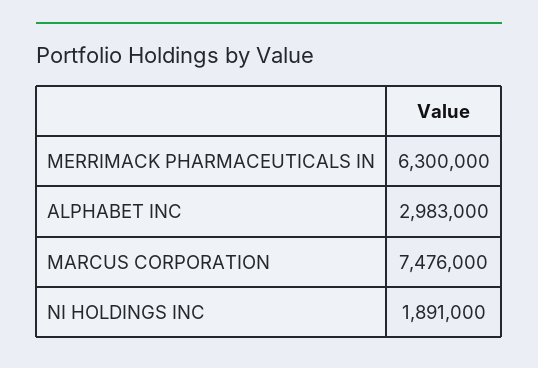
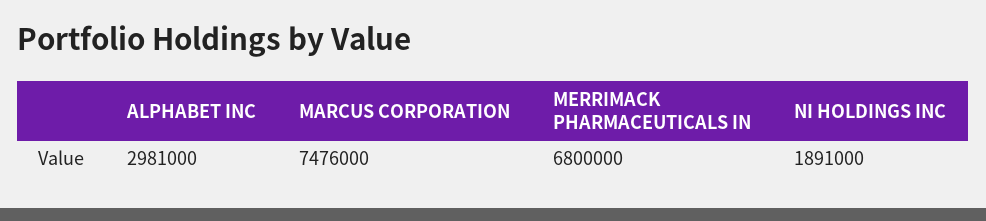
  {
-   "MERRIMACK PHARMACEUTICALS IN": 6300000,
+   "MERRIMACK PHARMACEUTICALS IN": 6800000,
-   "ALPHABET INC": 2983000,
+   "ALPHABET INC": 2981000,
    "MARCUS CORPORATION": 7476000,
    "NI HOLDINGS INC": 1891000
  }

